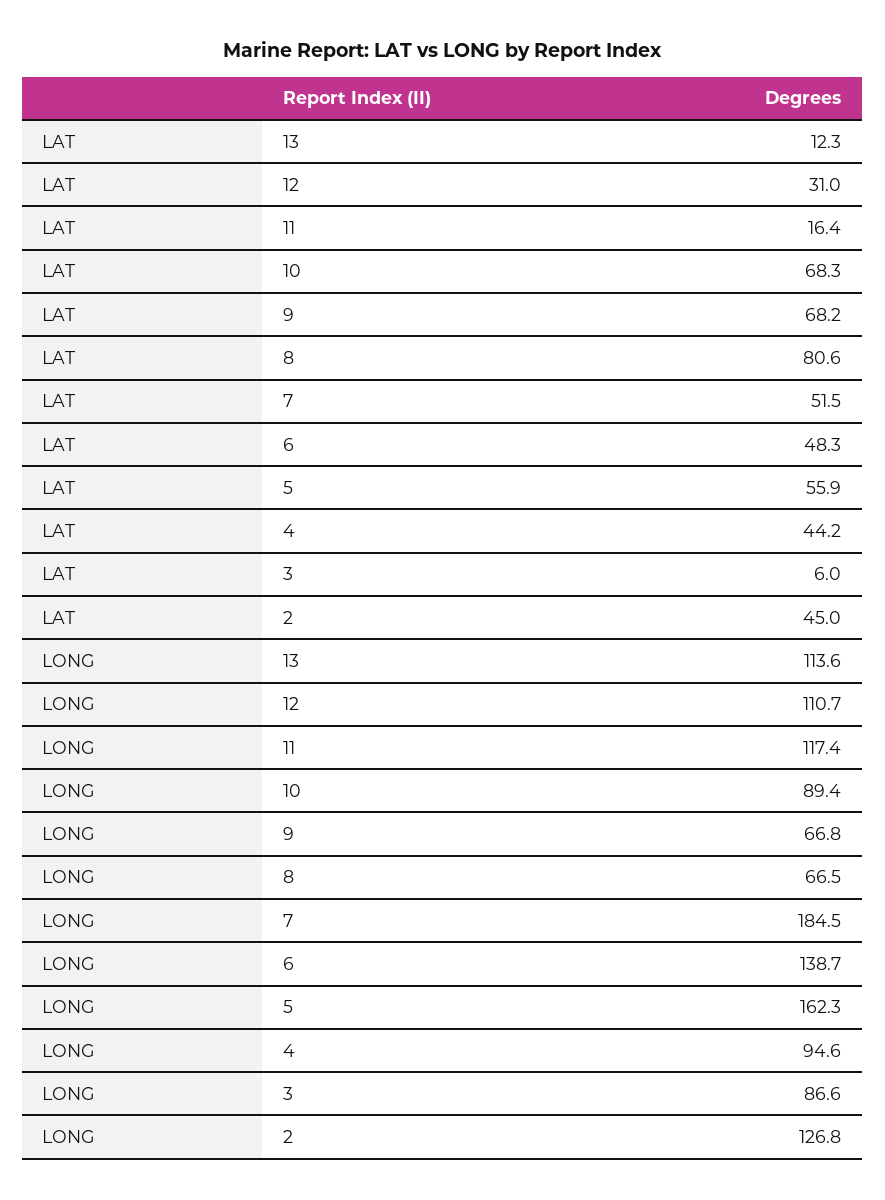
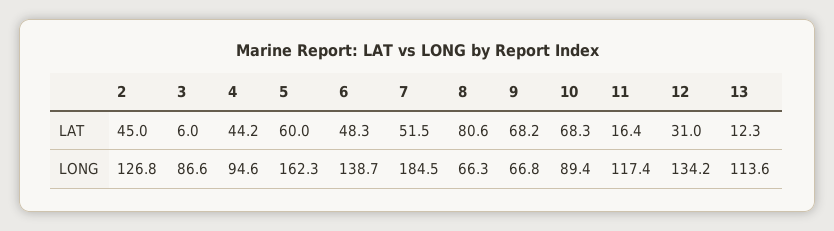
  {
    "LAT": {
      "13": 12.3,
      "12": 31,
      "11": 16.4,
      "10": 68.3,
      "9": 68.2,
      "8": 80.6,
      "7": 51.5,
      "6": 48.3,
-     "5": 55.9,
+     "5": 60,
      "4": 44.2,
      "3": 6,
      "2": 45
    },
    "LONG": {
      "13": 113.6,
-     "12": 110.7,
+     "12": 134.2,
      "11": 117.4,
      "10": 89.4,
      "9": 66.8,
-     "8": 66.5,
+     "8": 66.3,
      "7": 184.5,
      "6": 138.7,
      "5": 162.3,
      "4": 94.6,
      "3": 86.6,
      "2": 126.8
    }
  }

